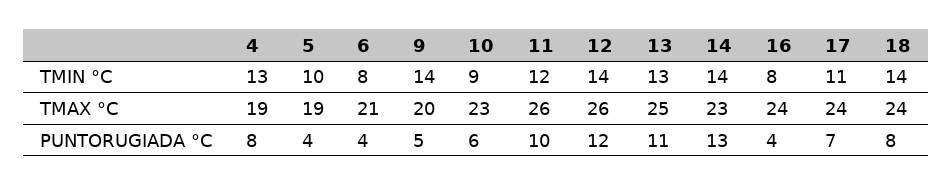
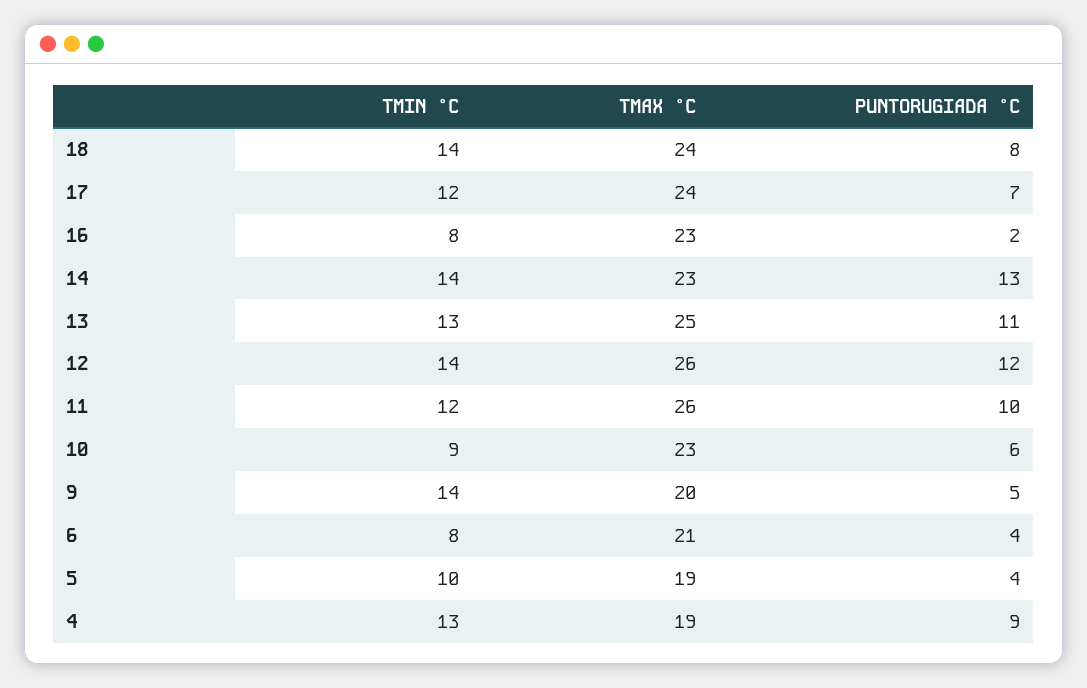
  {
    "4": {
      "TMIN °C": 13,
      "TMAX °C": 19,
-     "PUNTORUGIADA °C": 8
+     "PUNTORUGIADA °C": 9
    },
    "5": {
      "TMIN °C": 10,
      "TMAX °C": 19,
      "PUNTORUGIADA °C": 4
    },
    "6": {
      "TMIN °C": 8,
      "TMAX °C": 21,
      "PUNTORUGIADA °C": 4
    },
    "9": {
      "TMIN °C": 14,
      "TMAX °C": 20,
      "PUNTORUGIADA °C": 5
    },
    "10": {
      "TMIN °C": 9,
      "TMAX °C": 23,
      "PUNTORUGIADA °C": 6
    },
    "11": {
      "TMIN °C": 12,
      "TMAX °C": 26,
      "PUNTORUGIADA °C": 10
    },
    "12": {
      "TMIN °C": 14,
      "TMAX °C": 26,
      "PUNTORUGIADA °C": 12
    },
    "13": {
      "TMIN °C": 13,
      "TMAX °C": 25,
      "PUNTORUGIADA °C": 11
    },
    "14": {
      "TMIN °C": 14,
      "TMAX °C": 23,
      "PUNTORUGIADA °C": 13
    },
    "16": {
      "TMIN °C": 8,
-     "TMAX °C": 24,
+     "TMAX °C": 23,
-     "PUNTORUGIADA °C": 4
+     "PUNTORUGIADA °C": 2
    },
    "17": {
-     "TMIN °C": 11,
+     "TMIN °C": 12,
      "TMAX °C": 24,
      "PUNTORUGIADA °C": 7
    },
    "18": {
      "TMIN °C": 14,
      "TMAX °C": 24,
      "PUNTORUGIADA °C": 8
    }
  }

